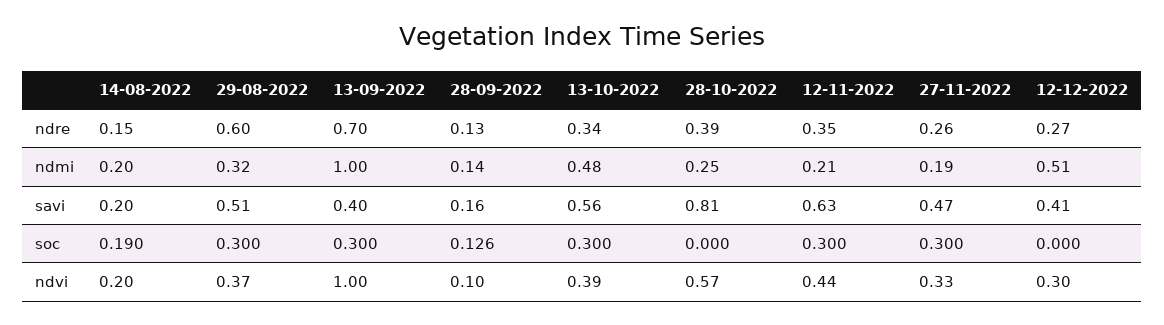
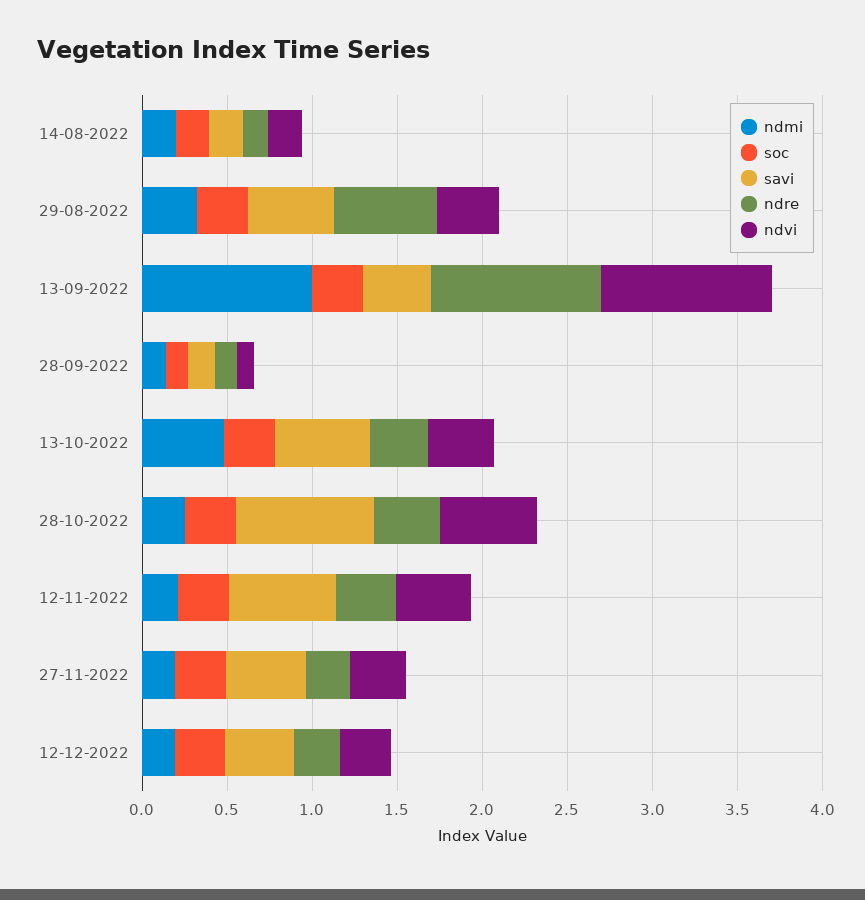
  {
    "ndre": {
      "14-08-2022": 0.15,
      "29-08-2022": 0.6,
-     "13-09-2022": 0.7,
+     "13-09-2022": 1,
      "28-09-2022": 0.13,
      "13-10-2022": 0.34,
      "28-10-2022": 0.39,
      "12-11-2022": 0.35,
      "27-11-2022": 0.26,
      "12-12-2022": 0.27
    },
    "ndmi": {
      "14-08-2022": 0.2,
      "29-08-2022": 0.32,
      "13-09-2022": 1,
      "28-09-2022": 0.14,
      "13-10-2022": 0.48,
      "28-10-2022": 0.25,
      "12-11-2022": 0.21,
      "27-11-2022": 0.19,
-     "12-12-2022": 0.51
+     "12-12-2022": 0.2
    },
    "savi": {
      "14-08-2022": 0.2,
      "29-08-2022": 0.51,
      "13-09-2022": 0.4,
      "28-09-2022": 0.16,
      "13-10-2022": 0.56,
      "28-10-2022": 0.81,
      "12-11-2022": 0.63,
      "27-11-2022": 0.47,
      "12-12-2022": 0.41
    },
    "soc": {
      "14-08-2022": 0.19,
      "29-08-2022": 0.3,
      "13-09-2022": 0.3,
      "28-09-2022": 0.126,
      "13-10-2022": 0.3,
-     "28-10-2022": 0,
+     "28-10-2022": 0.3,
      "12-11-2022": 0.3,
      "27-11-2022": 0.3,
-     "12-12-2022": 0
+     "12-12-2022": 0.3
    },
    "ndvi": {
      "14-08-2022": 0.2,
      "29-08-2022": 0.37,
      "13-09-2022": 1,
      "28-09-2022": 0.1,
      "13-10-2022": 0.39,
      "28-10-2022": 0.57,
      "12-11-2022": 0.44,
      "27-11-2022": 0.33,
      "12-12-2022": 0.3
    }
  }

